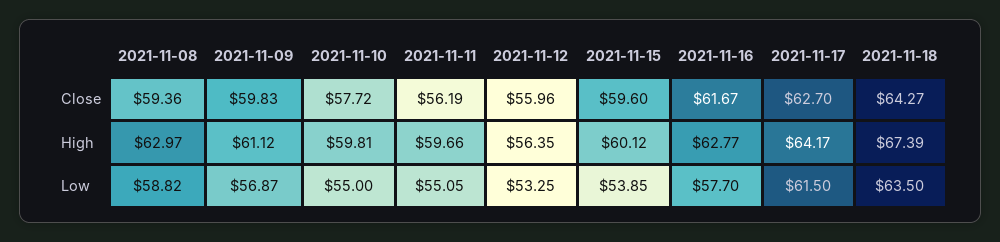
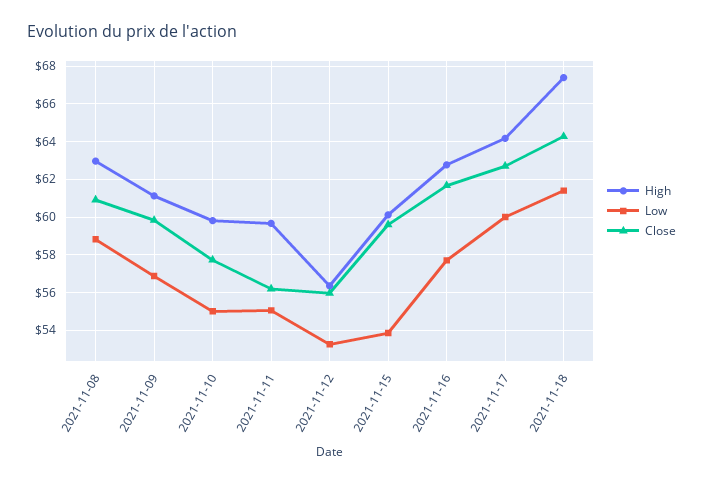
  {
    "Close": {
-     "2021-11-08": 59.36,
+     "2021-11-08": 61,
      "2021-11-09": 59.83,
      "2021-11-10": 57.72,
      "2021-11-11": 56.19,
      "2021-11-12": 55.96,
      "2021-11-15": 59.6,
      "2021-11-16": 61.67,
      "2021-11-17": 62.7,
      "2021-11-18": 64.27
    },
    "High": {
      "2021-11-08": 62.97,
      "2021-11-09": 61.12,
      "2021-11-10": 59.81,
      "2021-11-11": 59.66,
      "2021-11-12": 56.35,
      "2021-11-15": 60.12,
      "2021-11-16": 62.77,
      "2021-11-17": 64.17,
      "2021-11-18": 67.39
    },
    "Low": {
      "2021-11-08": 58.82,
      "2021-11-09": 56.87,
      "2021-11-10": 55,
      "2021-11-11": 55.05,
      "2021-11-12": 53.25,
      "2021-11-15": 53.85,
      "2021-11-16": 57.7,
-     "2021-11-17": 61.5,
+     "2021-11-17": 60,
-     "2021-11-18": 63.5
+     "2021-11-18": 61.5
    }
  }

